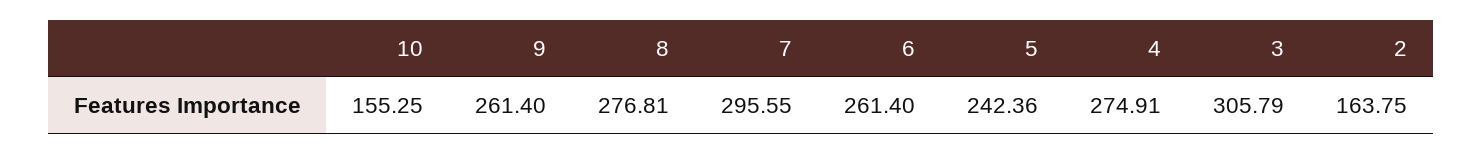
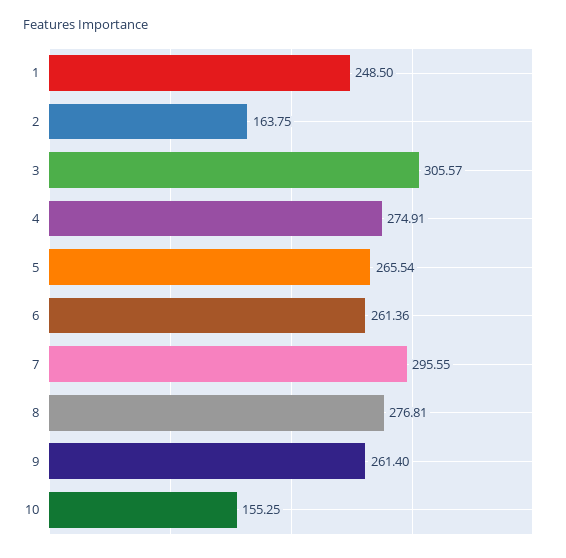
  {
    "10": 155.25,
    "9": 261.4,
    "8": 276.81,
    "7": 295.55,
-   "6": 261.4,
+   "6": 261.36,
-   "5": 242.36,
+   "5": 265.54,
    "4": 274.91,
-   "3": 305.79,
+   "3": 305.57,
-   "2": 163.75
+   "2": 163.75,
+   "1": 248.5
  }

